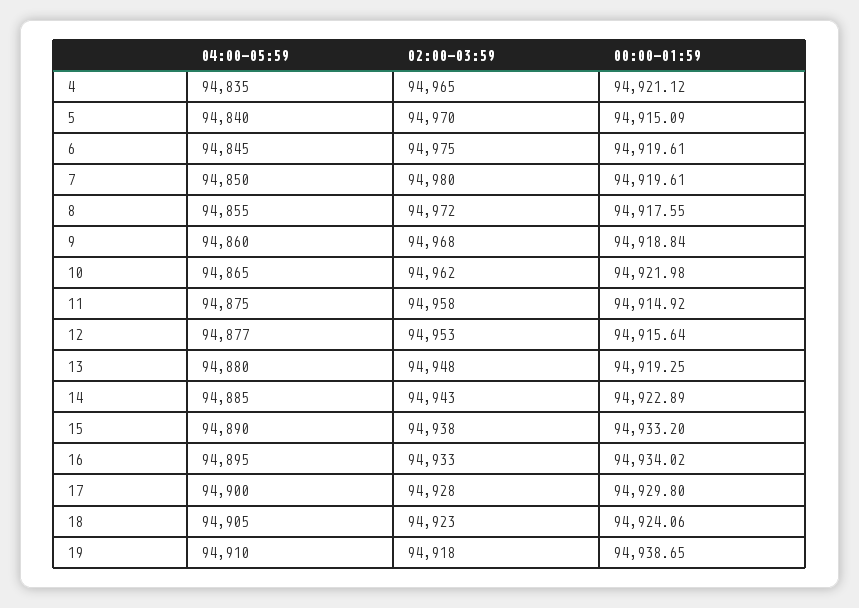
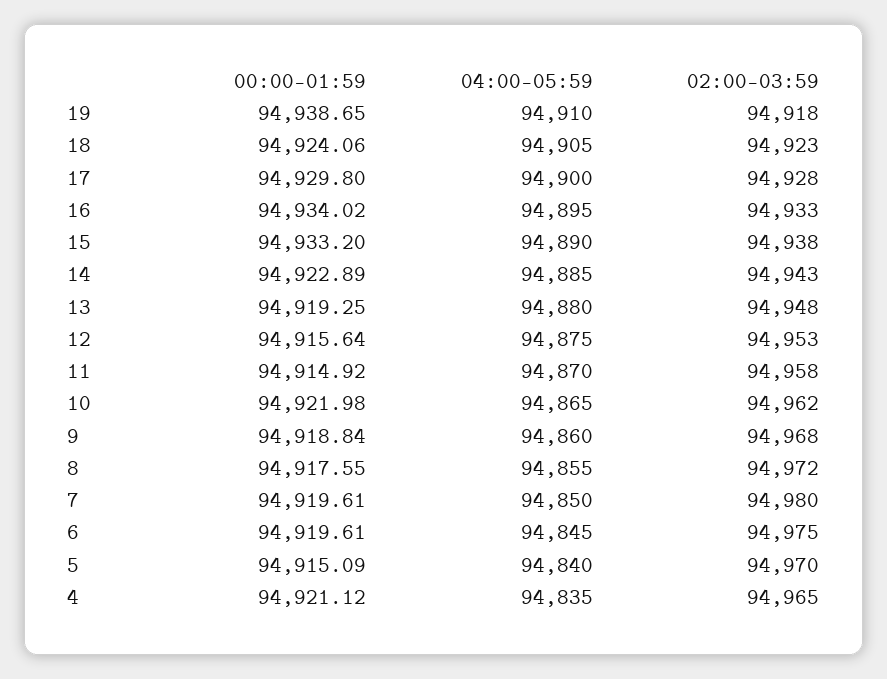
  {
    "04:00-05:59": {
      "4": 94835,
      "5": 94840,
      "6": 94845,
      "7": 94850,
      "8": 94855,
      "9": 94860,
      "10": 94865,
-     "11": 94875,
+     "11": 94870,
-     "12": 94877,
+     "12": 94875,
      "13": 94880,
      "14": 94885,
      "15": 94890,
      "16": 94895,
      "17": 94900,
      "18": 94905,
      "19": 94910
    },
    "02:00-03:59": {
      "4": 94965,
      "5": 94970,
      "6": 94975,
      "7": 94980,
      "8": 94972,
      "9": 94968,
      "10": 94962,
      "11": 94958,
      "12": 94953,
      "13": 94948,
      "14": 94943,
      "15": 94938,
      "16": 94933,
      "17": 94928,
      "18": 94923,
      "19": 94918
    },
    "00:00-01:59": {
      "4": 94921.12,
      "5": 94915.09,
      "6": 94919.61,
      "7": 94919.61,
      "8": 94917.55,
      "9": 94918.84,
      "10": 94921.98,
      "11": 94914.92,
      "12": 94915.64,
      "13": 94919.25,
      "14": 94922.89,
      "15": 94933.2,
      "16": 94934.02,
      "17": 94929.8,
      "18": 94924.06,
      "19": 94938.65
    }
  }

